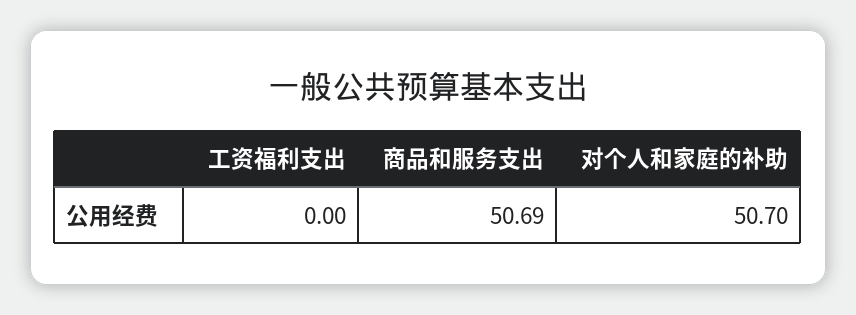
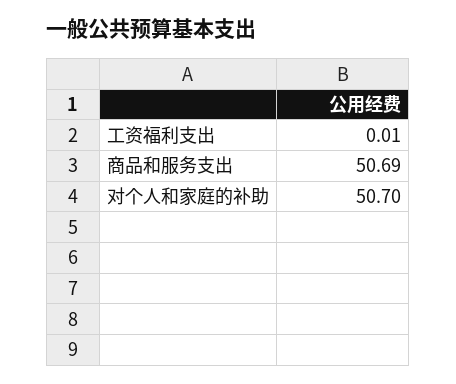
  {
-   "工资福利支出": 0,
+   "工资福利支出": 0.01,
    "商品和服务支出": 50.69,
    "对个人和家庭的补助": 50.7
  }

